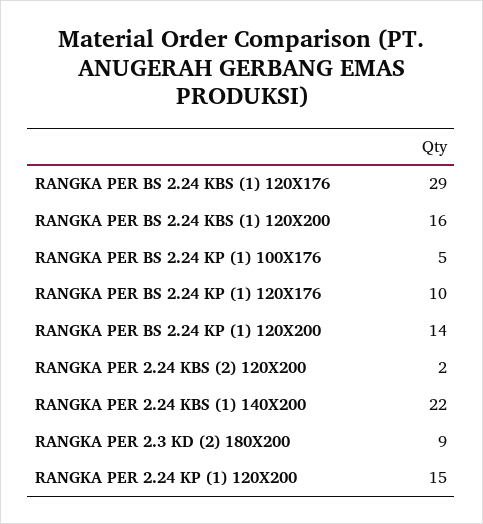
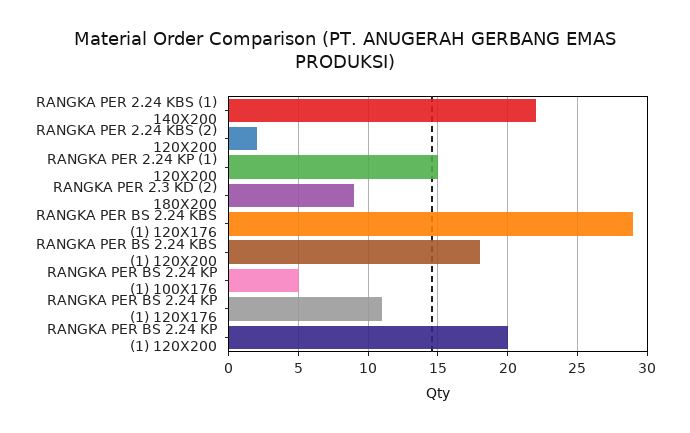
  {
    "RANGKA PER BS 2.24 KBS (1) 120X176": 29,
-   "RANGKA PER BS 2.24 KBS (1) 120X200": 16,
+   "RANGKA PER BS 2.24 KBS (1) 120X200": 18,
    "RANGKA PER BS 2.24 KP (1) 100X176": 5,
-   "RANGKA PER BS 2.24 KP (1) 120X176": 10,
+   "RANGKA PER BS 2.24 KP (1) 120X176": 11,
-   "RANGKA PER BS 2.24 KP (1) 120X200": 14,
+   "RANGKA PER BS 2.24 KP (1) 120X200": 20,
    "RANGKA PER 2.24 KBS (2) 120X200": 2,
    "RANGKA PER 2.24 KBS (1) 140X200": 22,
    "RANGKA PER 2.3 KD (2) 180X200": 9,
    "RANGKA PER 2.24 KP (1) 120X200": 15
  }

